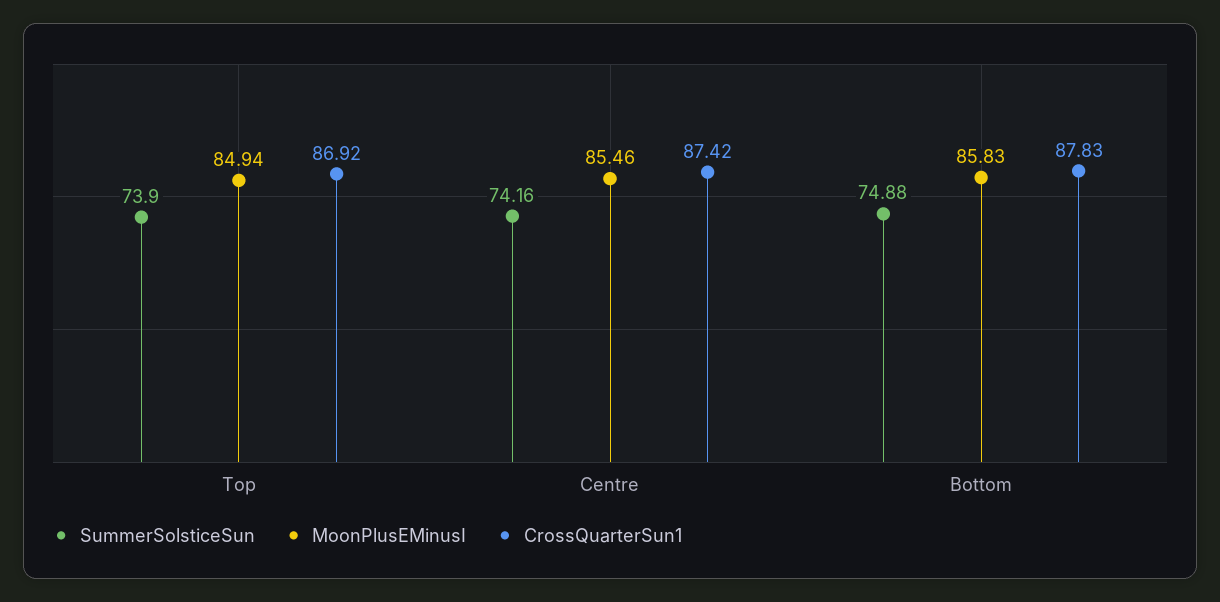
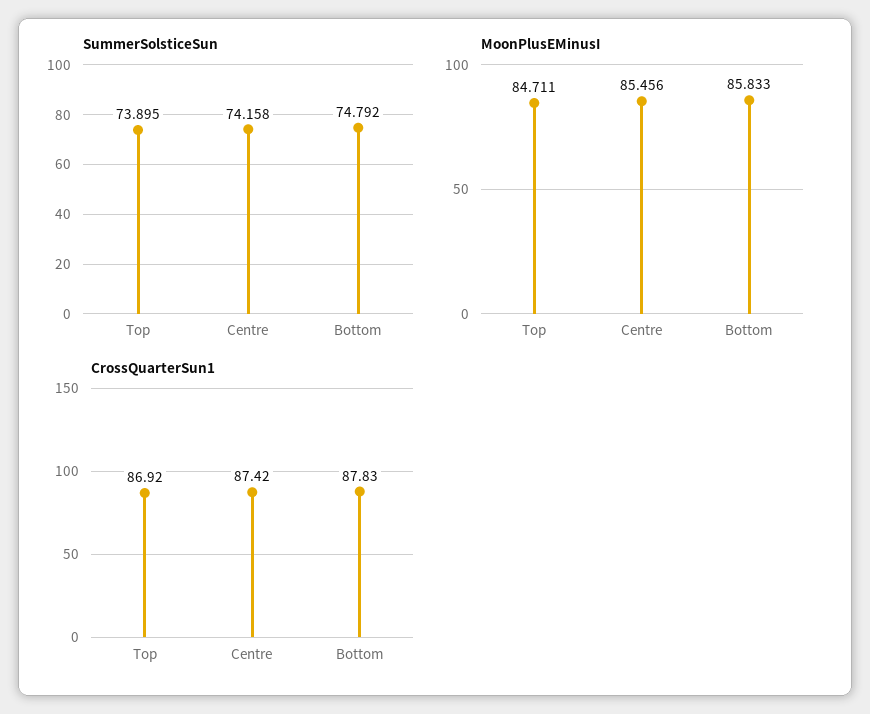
  {
    "SummerSolsticeSun": {
      "Top": 73.895,
      "Centre": 74.158,
-     "Bottom": 74.88
+     "Bottom": 74.792
    },
    "MoonPlusEMinusI": {
-     "Top": 84.94,
+     "Top": 84.711,
      "Centre": 85.456,
      "Bottom": 85.833
    },
    "CrossQuarterSun1": {
      "Top": 86.92,
      "Centre": 87.42,
      "Bottom": 87.83
    }
  }

